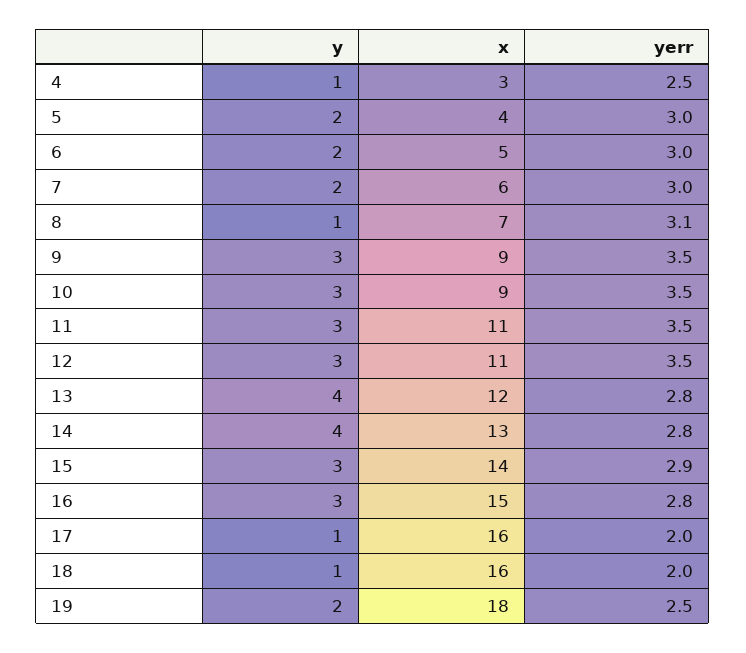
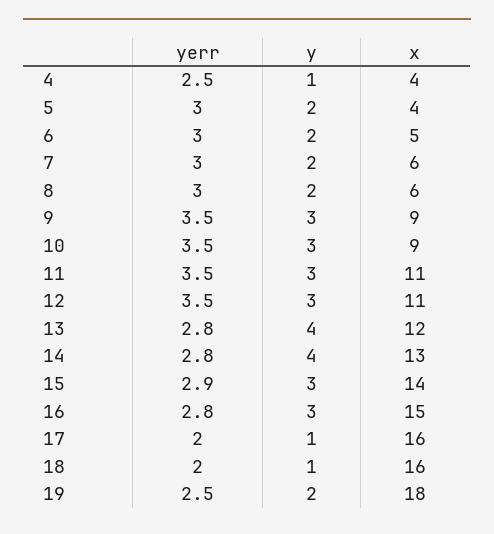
  {
    "y": {
      "4": 1,
      "5": 2,
      "6": 2,
      "7": 2,
-     "8": 1,
+     "8": 2,
      "9": 3,
      "10": 3,
      "11": 3,
      "12": 3,
      "13": 4,
      "14": 4,
      "15": 3,
      "16": 3,
      "17": 1,
      "18": 1,
      "19": 2
    },
    "x": {
-     "4": 3,
+     "4": 4,
      "5": 4,
      "6": 5,
      "7": 6,
-     "8": 7,
+     "8": 6,
      "9": 9,
      "10": 9,
      "11": 11,
      "12": 11,
      "13": 12,
      "14": 13,
      "15": 14,
      "16": 15,
      "17": 16,
      "18": 16,
      "19": 18
    },
    "yerr": {
      "4": 2.5,
      "5": 3,
      "6": 3,
      "7": 3,
-     "8": 3.1,
+     "8": 3,
      "9": 3.5,
      "10": 3.5,
      "11": 3.5,
      "12": 3.5,
      "13": 2.8,
      "14": 2.8,
      "15": 2.9,
      "16": 2.8,
      "17": 2,
      "18": 2,
      "19": 2.5
    }
  }

